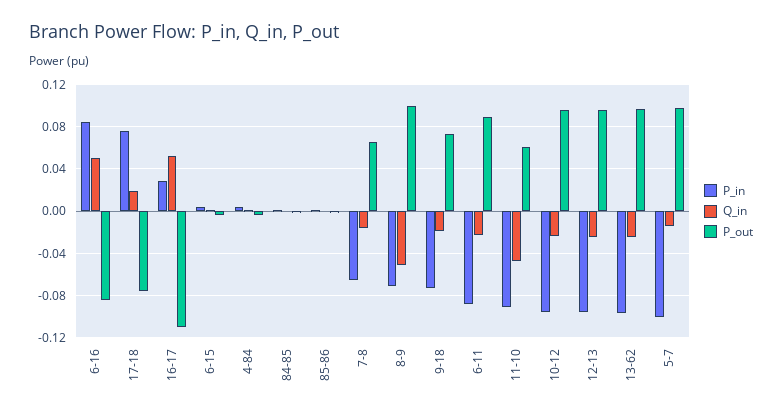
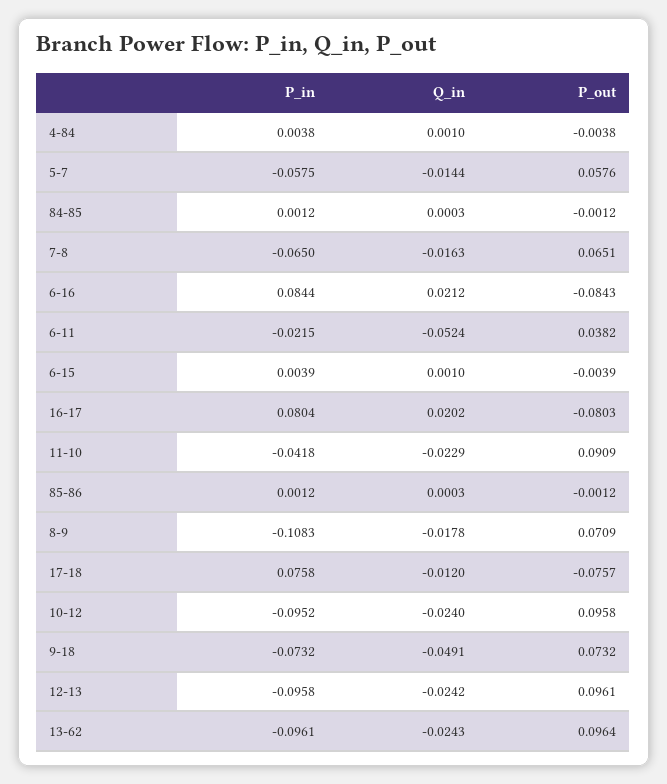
  {
    "P_in": {
      "6-16": 0.0844,
      "17-18": 0.0758,
-     "16-17": 0.03,
+     "16-17": 0.0804,
      "6-15": 0.0039,
      "4-84": 0.0038,
      "84-85": 0.0012,
      "85-86": 0.0012,
      "7-8": -0.065,
-     "8-9": -0.07,
+     "8-9": -0.1083,
      "9-18": -0.0732,
-     "6-11": -0.09,
+     "6-11": -0.0215,
-     "11-10": -0.09,
+     "11-10": -0.0418,
      "10-12": -0.0952,
      "12-13": -0.0958,
      "13-62": -0.0961,
-     "5-7": -0.1
+     "5-7": -0.0575
    },
    "Q_in": {
-     "6-16": 0.05,
+     "6-16": 0.0212,
-     "17-18": 0.02,
+     "17-18": -0.012,
-     "16-17": 0.05,
+     "16-17": 0.0202,
      "6-15": 0.001,
      "4-84": 0.001,
      "84-85": 0.0003,
      "85-86": 0.0003,
      "7-8": -0.0163,
-     "8-9": -0.05,
+     "8-9": -0.0178,
-     "9-18": -0.02,
+     "9-18": -0.0491,
-     "6-11": -0.02,
+     "6-11": -0.0524,
-     "11-10": -0.05,
+     "11-10": -0.0229,
      "10-12": -0.024,
      "12-13": -0.0242,
      "13-62": -0.0243,
      "5-7": -0.0144
    },
    "P_out": {
      "6-16": -0.0843,
      "17-18": -0.0757,
-     "16-17": -0.11,
+     "16-17": -0.0803,
      "6-15": -0.0039,
      "4-84": -0.0038,
      "84-85": -0.0012,
      "85-86": -0.0012,
      "7-8": 0.0651,
-     "8-9": 0.1,
+     "8-9": 0.0709,
      "9-18": 0.0732,
-     "6-11": 0.09,
+     "6-11": 0.0382,
-     "11-10": 0.06,
+     "11-10": 0.0909,
      "10-12": 0.0958,
      "12-13": 0.0961,
      "13-62": 0.0964,
-     "5-7": 0.1
+     "5-7": 0.0576
    }
  }

